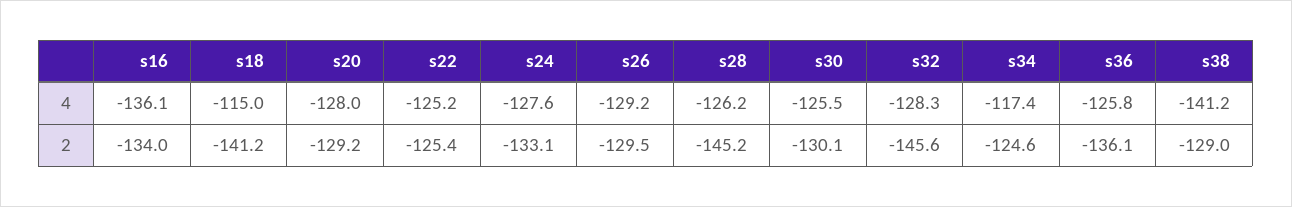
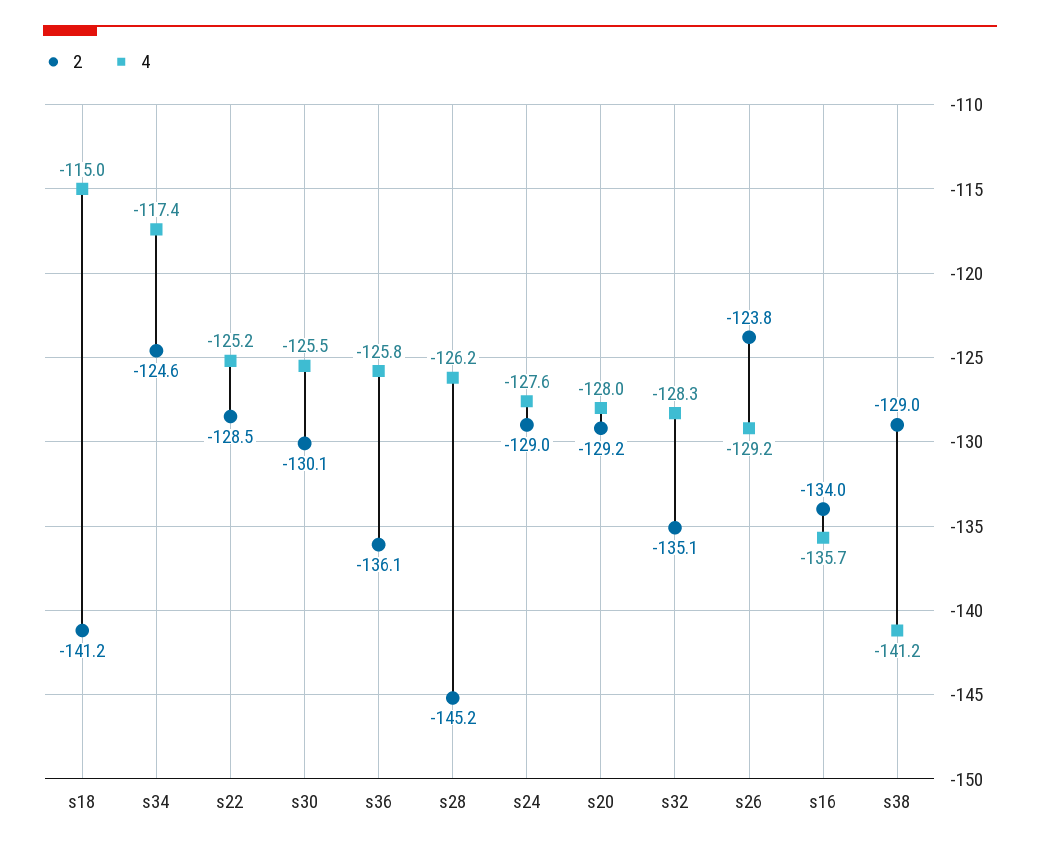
  {
    "4": {
-     "s16": -136.1,
+     "s16": -135.7,
      "s18": -115,
      "s20": -128,
      "s22": -125.2,
      "s24": -127.6,
      "s26": -129.2,
      "s28": -126.2,
      "s30": -125.5,
      "s32": -128.3,
      "s34": -117.4,
      "s36": -125.8,
      "s38": -141.2
    },
    "2": {
      "s16": -134,
      "s18": -141.2,
      "s20": -129.2,
-     "s22": -125.4,
+     "s22": -128.5,
-     "s24": -133.1,
+     "s24": -129,
-     "s26": -129.5,
+     "s26": -123.8,
      "s28": -145.2,
      "s30": -130.1,
-     "s32": -145.6,
+     "s32": -135.1,
      "s34": -124.6,
      "s36": -136.1,
      "s38": -129
    }
  }

